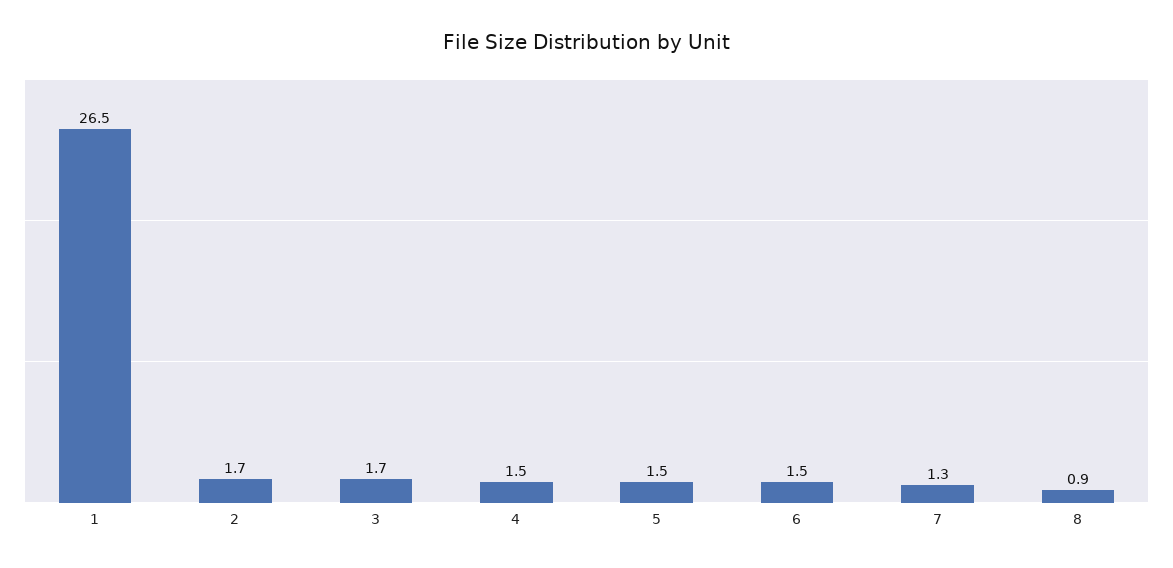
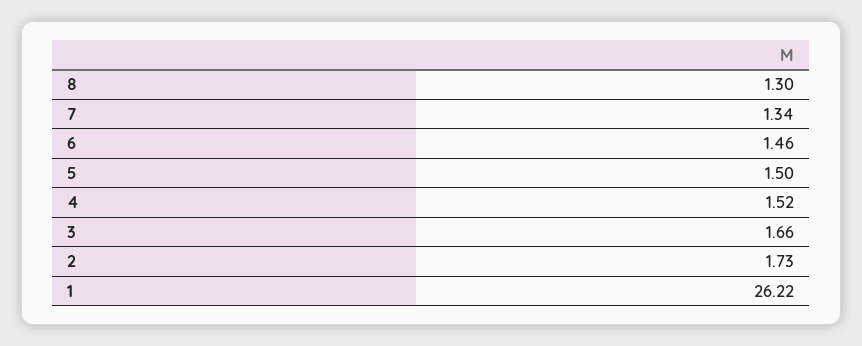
  {
-   "1": 26.5,
+   "1": 26.22,
    "2": 1.73,
    "3": 1.66,
    "4": 1.52,
    "5": 1.5,
    "6": 1.46,
    "7": 1.34,
-   "8": 0.9
+   "8": 1.3
  }

